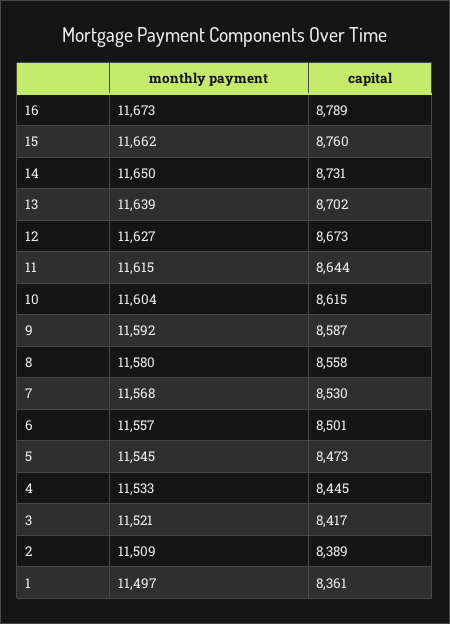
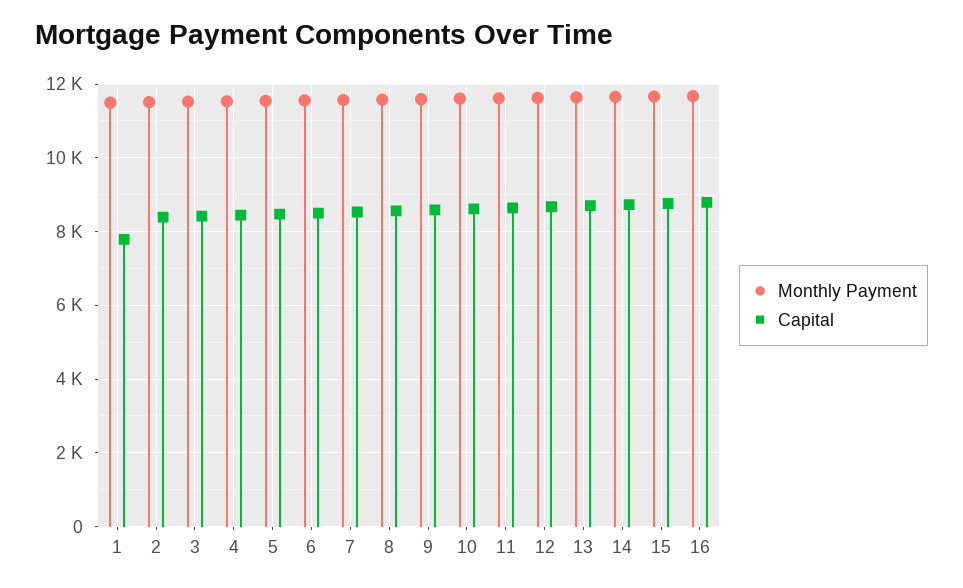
  {
    "monthly payment": {
      "16": 11673,
      "15": 11662,
      "14": 11650,
      "13": 11639,
      "12": 11627,
      "11": 11615,
      "10": 11604,
      "9": 11592,
      "8": 11580,
      "7": 11568,
      "6": 11557,
      "5": 11545,
      "4": 11533,
      "3": 11521,
      "2": 11509,
      "1": 11497
    },
    "capital": {
      "16": 8789,
      "15": 8760,
      "14": 8731,
      "13": 8702,
      "12": 8673,
      "11": 8644,
      "10": 8615,
      "9": 8587,
      "8": 8558,
      "7": 8530,
      "6": 8501,
      "5": 8473,
      "4": 8445,
      "3": 8417,
      "2": 8389,
-     "1": 8361
+     "1": 7800
    }
  }

